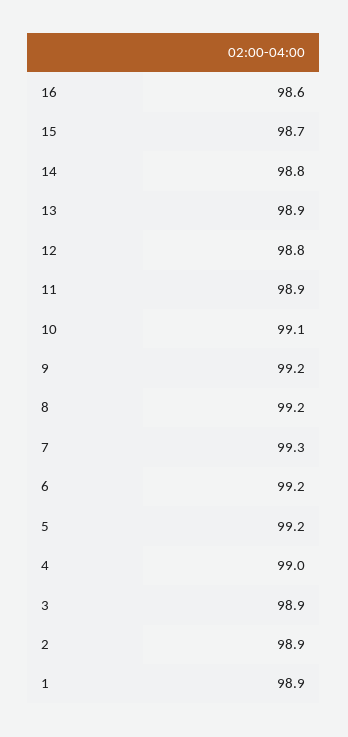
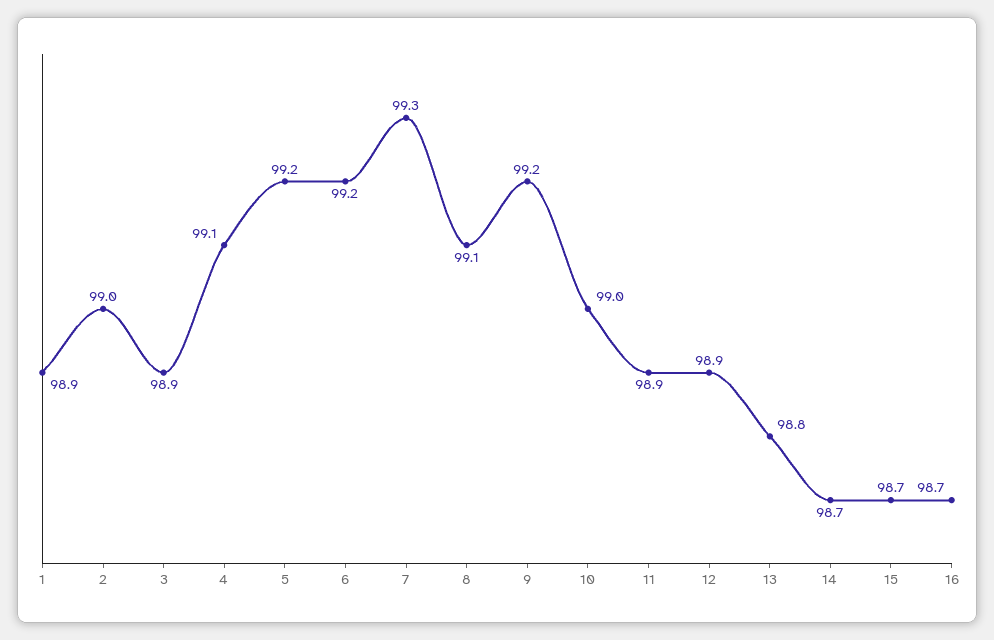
  {
-   "16": 98.6,
+   "16": 98.7,
    "15": 98.7,
-   "14": 98.8,
+   "14": 98.7,
-   "13": 98.9,
+   "13": 98.8,
-   "12": 98.8,
+   "12": 98.9,
    "11": 98.9,
-   "10": 99.1,
+   "10": 99,
    "9": 99.2,
-   "8": 99.2,
+   "8": 99.1,
    "7": 99.3,
    "6": 99.2,
    "5": 99.2,
-   "4": 99,
+   "4": 99.1,
    "3": 98.9,
-   "2": 98.9,
+   "2": 99,
    "1": 98.9
  }

